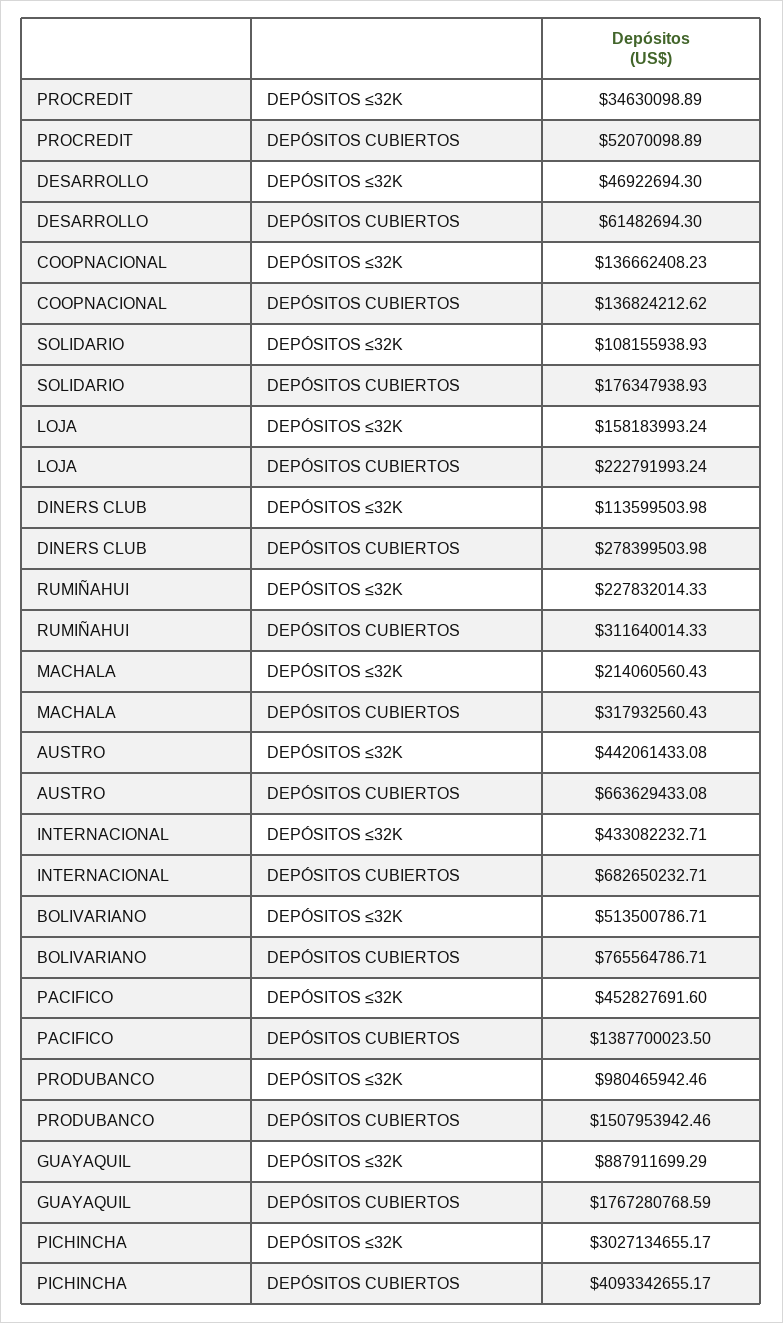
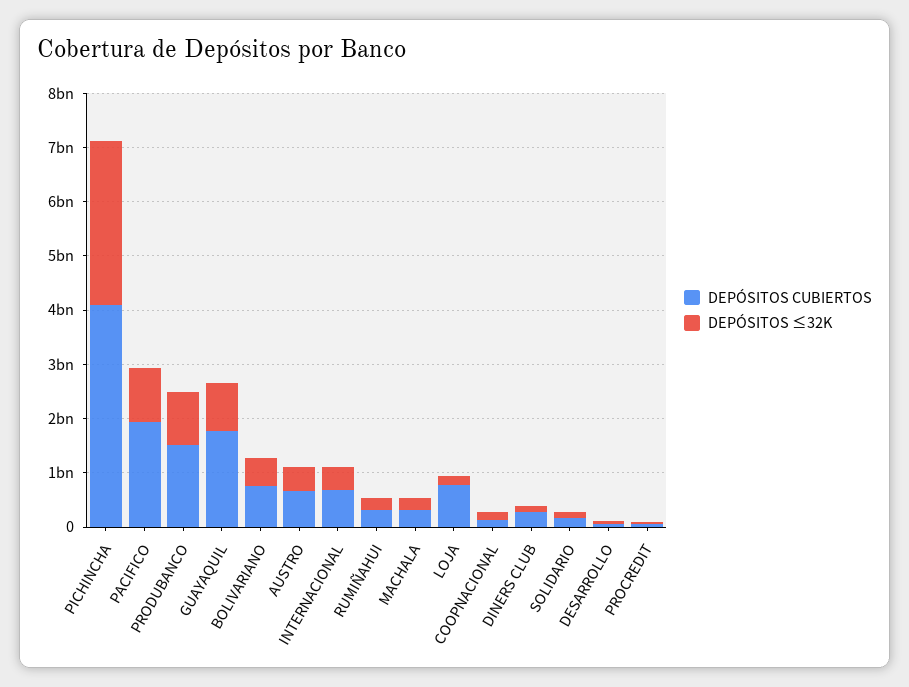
  {
    "DEPÓSITOS ≤32K": {
      "PROCREDIT": 34630098.89,
      "DESARROLLO": 46922694.3,
      "COOPNACIONAL": 136662408.23,
      "SOLIDARIO": 108155938.93,
      "LOJA": 158183993.24,
      "DINERS CLUB": 113599503.98,
      "RUMIÑAHUI": 227832014.33,
      "MACHALA": 214060560.43,
      "AUSTRO": 442061433.08,
      "INTERNACIONAL": 433082232.71,
      "BOLIVARIANO": 513500786.71,
-     "PACIFICO": 452827691.6,
+     "PACIFICO": 1000000000,
      "PRODUBANCO": 980465942.46,
      "GUAYAQUIL": 887911699.29,
      "PICHINCHA": 3027134655.17
    },
    "DEPÓSITOS CUBIERTOS": {
      "PROCREDIT": 52070098.89,
      "DESARROLLO": 61482694.3,
      "COOPNACIONAL": 136824212.62,
      "SOLIDARIO": 176347938.93,
-     "LOJA": 222791993.24,
+     "LOJA": 800000000,
      "DINERS CLUB": 278399503.98,
      "RUMIÑAHUI": 311640014.33,
      "MACHALA": 317932560.43,
      "AUSTRO": 663629433.08,
      "INTERNACIONAL": 682650232.71,
      "BOLIVARIANO": 765564786.71,
-     "PACIFICO": 1387700023.5,
+     "PACIFICO": 2000000000,
      "PRODUBANCO": 1507953942.46,
      "GUAYAQUIL": 1767280768.59,
      "PICHINCHA": 4093342655.17
    }
  }

